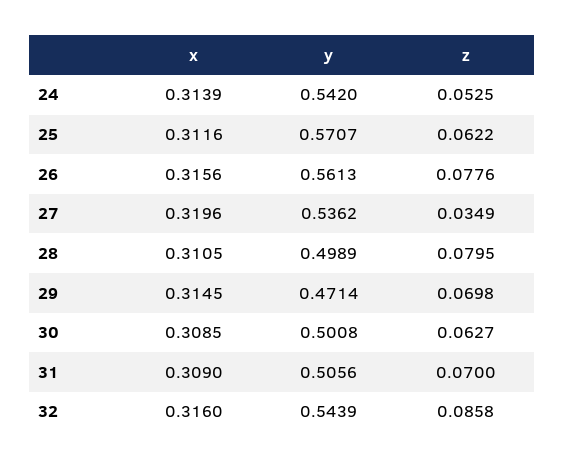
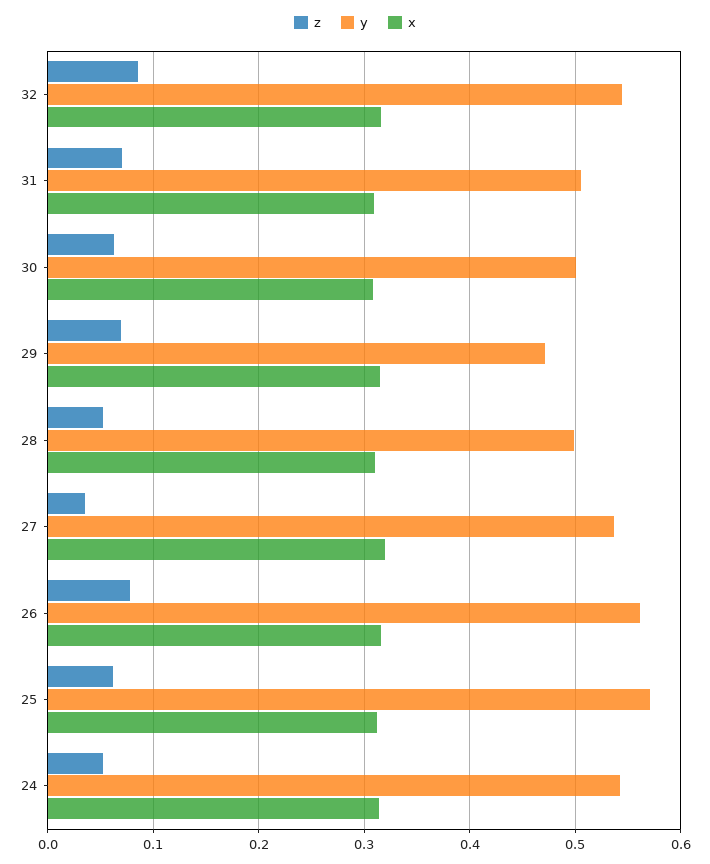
  {
    "x": {
      "24": 0.3139,
      "25": 0.3116,
      "26": 0.3156,
      "27": 0.3196,
      "28": 0.3105,
      "29": 0.3145,
      "30": 0.3085,
      "31": 0.309,
      "32": 0.316
    },
    "y": {
      "24": 0.542,
      "25": 0.5707,
      "26": 0.5613,
      "27": 0.5362,
      "28": 0.4989,
      "29": 0.4714,
      "30": 0.5008,
      "31": 0.5056,
      "32": 0.5439
    },
    "z": {
      "24": 0.0525,
      "25": 0.0622,
      "26": 0.0776,
      "27": 0.0349,
-     "28": 0.0795,
+     "28": 0.05,
      "29": 0.0698,
      "30": 0.0627,
      "31": 0.07,
      "32": 0.0858
    }
  }

